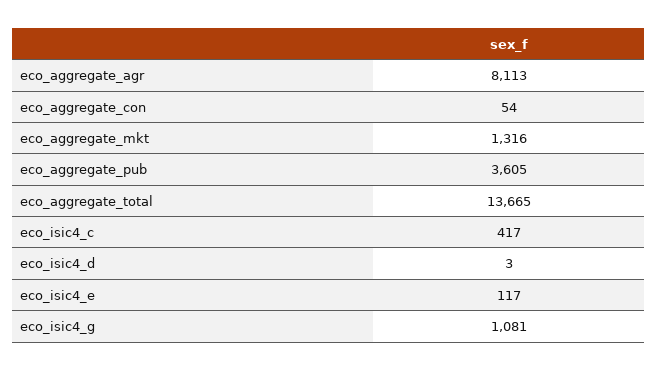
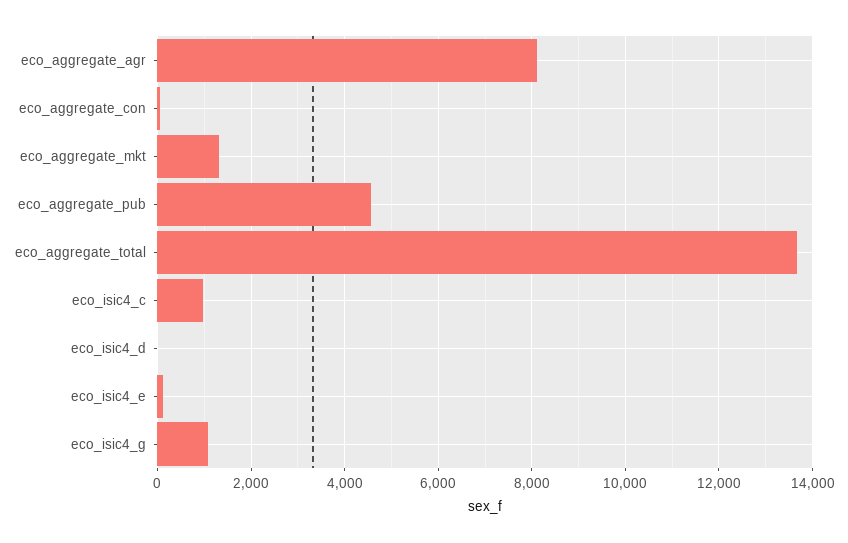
  {
    "eco_aggregate_agr": 8113,
    "eco_aggregate_con": 54,
    "eco_aggregate_mkt": 1316,
-   "eco_aggregate_pub": 3605,
+   "eco_aggregate_pub": 4600,
    "eco_aggregate_total": 13665,
-   "eco_isic4_c": 417,
+   "eco_isic4_c": 1000,
    "eco_isic4_d": 3,
    "eco_isic4_e": 117,
    "eco_isic4_g": 1081
  }

